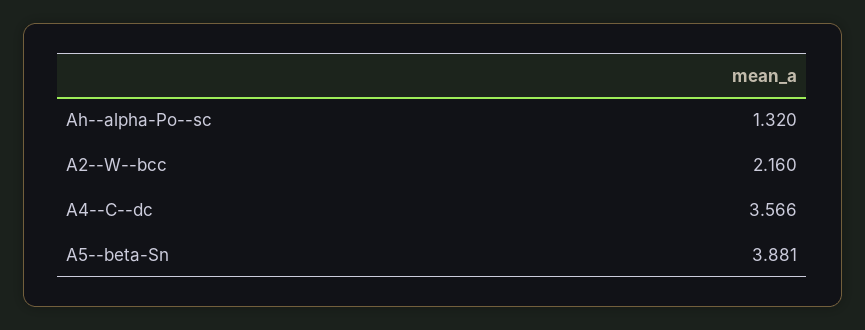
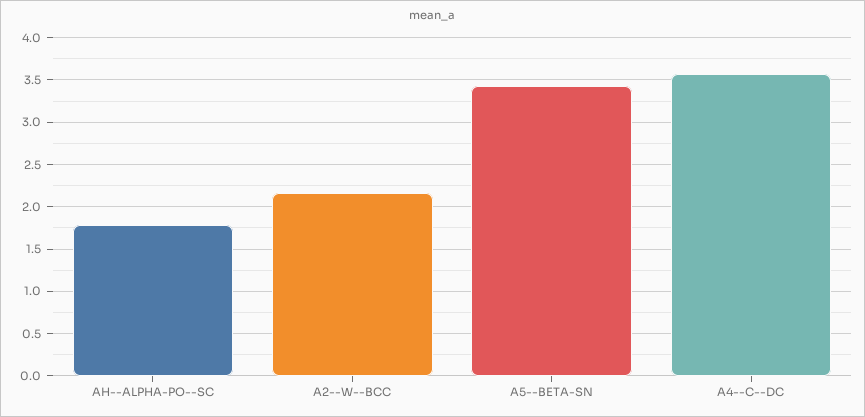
  {
-   "Ah--alpha-Po--sc": 1.32,
+   "Ah--alpha-Po--sc": 1.8,
    "A2--W--bcc": 2.16,
    "A4--C--dc": 3.566,
-   "A5--beta-Sn": 3.881
+   "A5--beta-Sn": 3.4
  }

